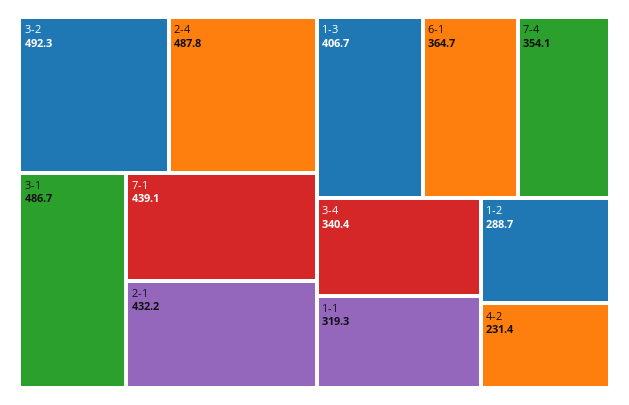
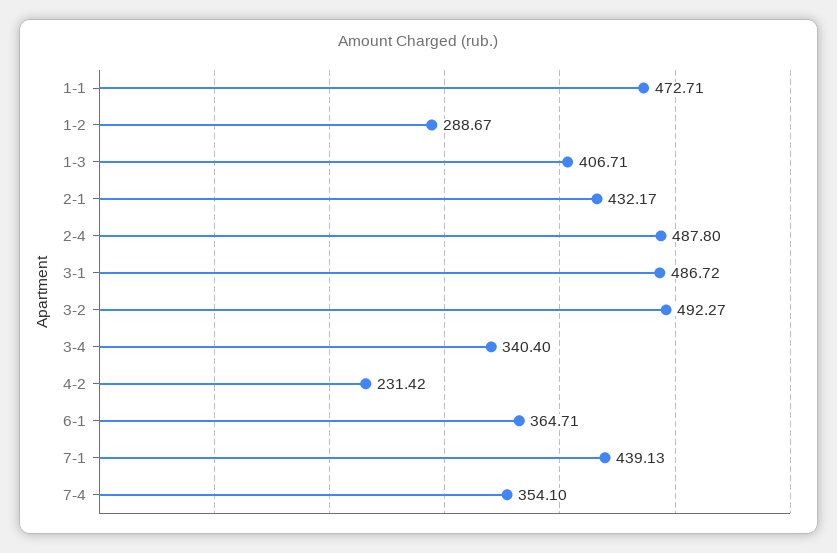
  {
    "3-2": 492.27,
    "2-4": 487.8,
    "3-1": 486.72,
    "7-1": 439.13,
    "2-1": 432.17,
    "1-3": 406.71,
    "6-1": 364.71,
    "7-4": 354.1,
    "3-4": 340.4,
-   "1-1": 319.3,
+   "1-1": 472.71,
    "1-2": 288.67,
    "4-2": 231.42
  }

